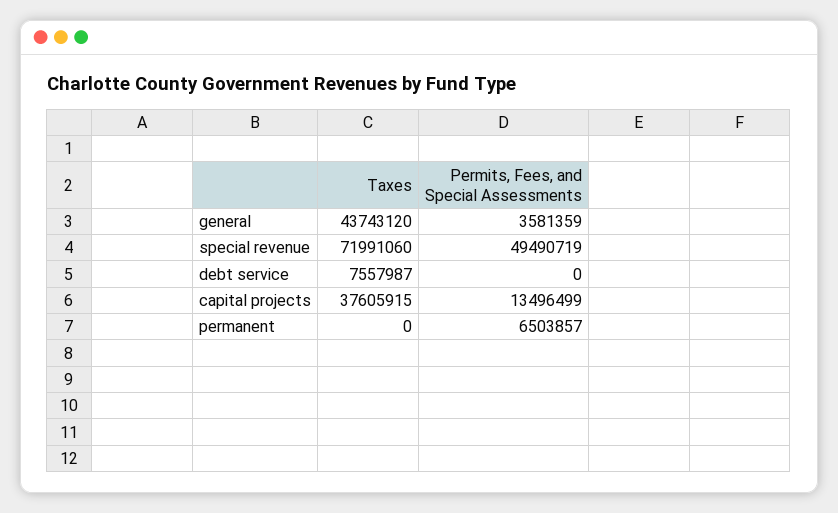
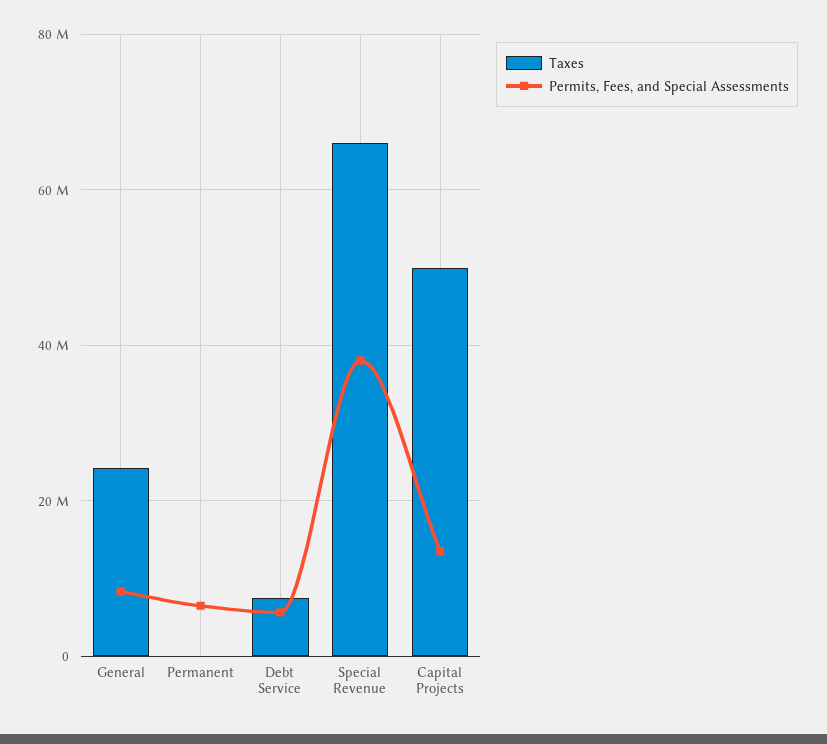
  {
    "Taxes": {
-     "general": 43743120,
+     "general": 24000000,
-     "special revenue": 71991060,
+     "special revenue": 66000000,
      "debt service": 7557987,
-     "capital projects": 37605915,
+     "capital projects": 50000000,
      "permanent": 0
    },
    "Permits, Fees, and Special Assessments": {
-     "general": 3581359,
+     "general": 8000000,
-     "special revenue": 49490719,
+     "special revenue": 38000000,
-     "debt service": 0,
+     "debt service": 6000000,
      "capital projects": 13496499,
      "permanent": 6503857
    }
  }

